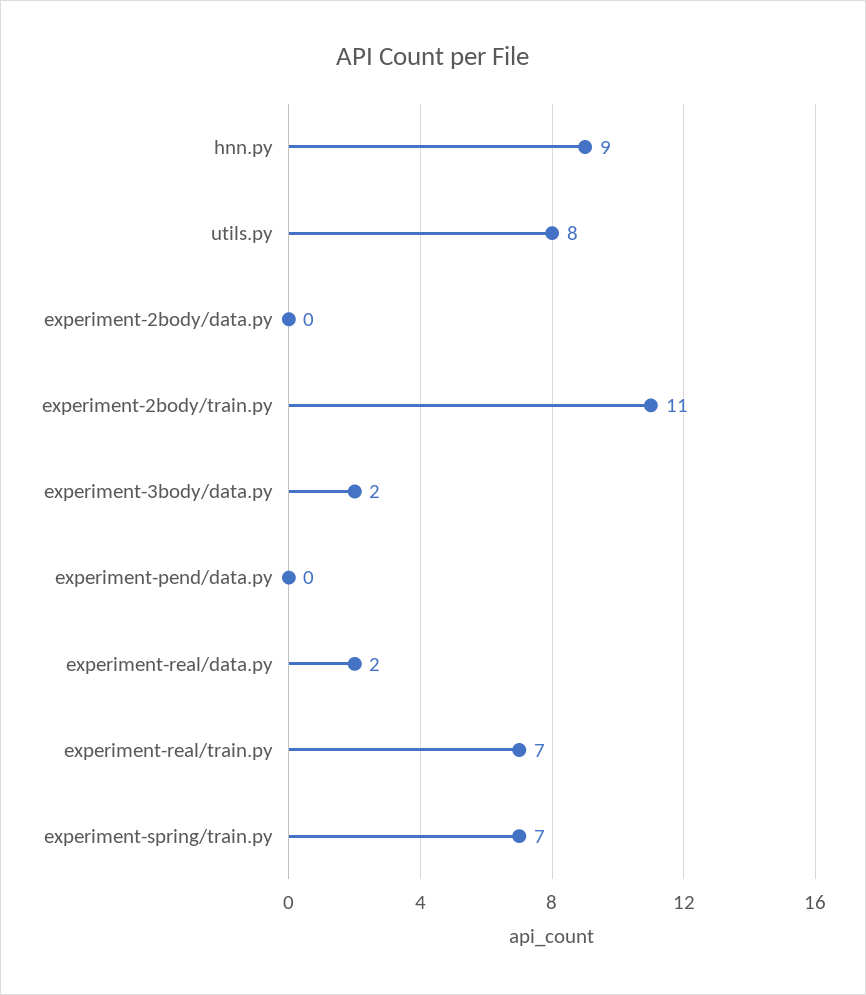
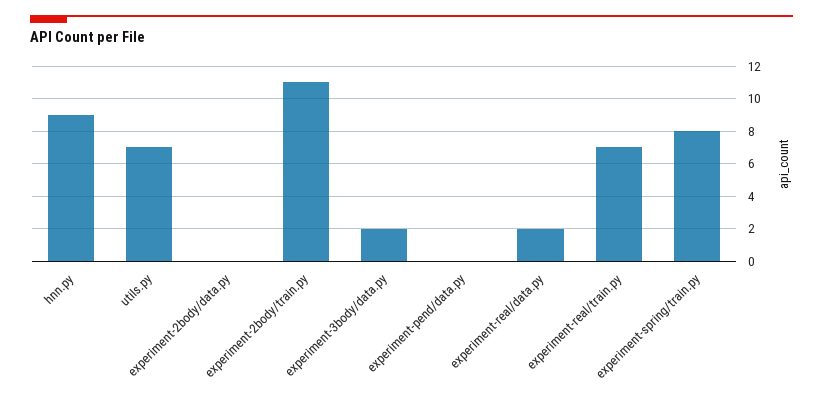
  {
    "hnn.py": 9,
-   "utils.py": 8,
+   "utils.py": 7,
    "experiment-2body/data.py": 0,
    "experiment-2body/train.py": 11,
    "experiment-3body/data.py": 2,
    "experiment-pend/data.py": 0,
    "experiment-real/data.py": 2,
    "experiment-real/train.py": 7,
-   "experiment-spring/train.py": 7
+   "experiment-spring/train.py": 8
  }

